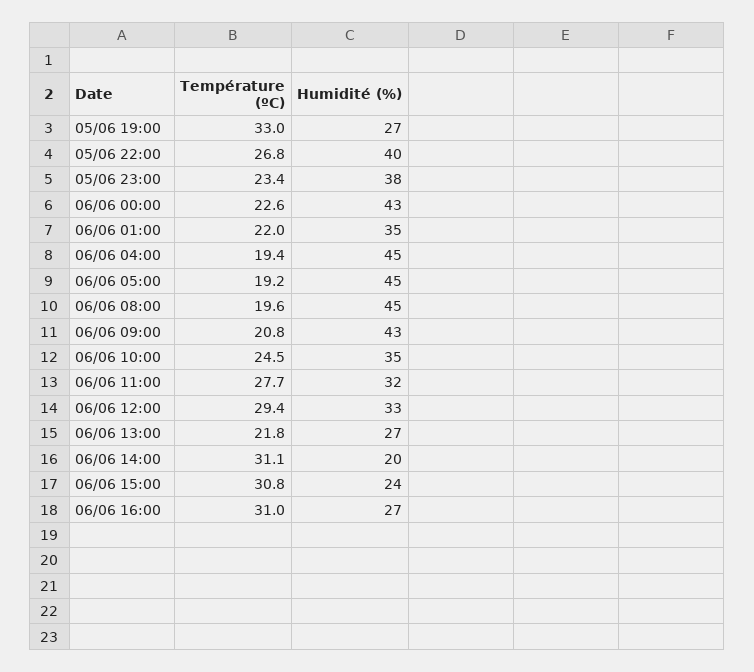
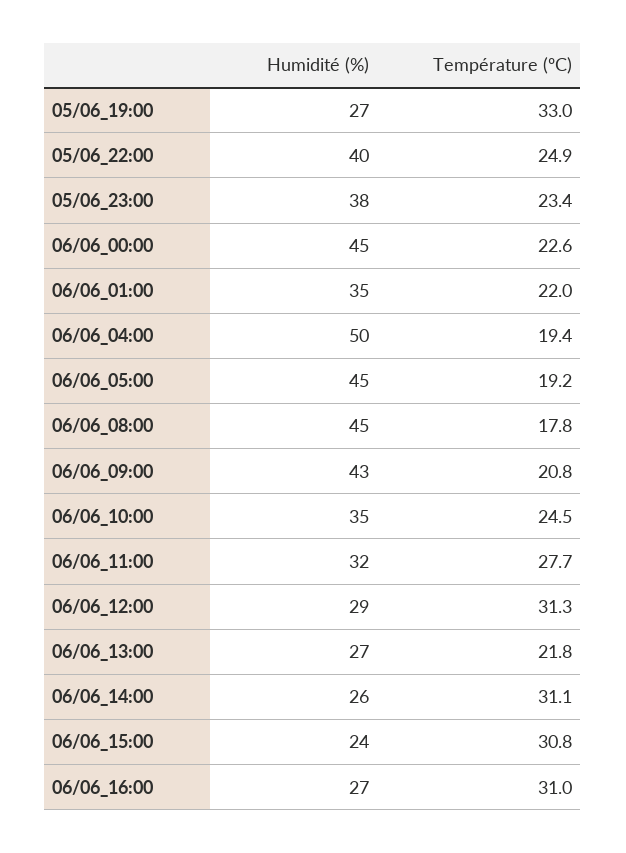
  {
    "Température (ºC)": {
      "05/06 19:00": 33,
-     "05/06 22:00": 26.8,
+     "05/06 22:00": 24.9,
      "05/06 23:00": 23.4,
      "06/06 00:00": 22.6,
      "06/06 01:00": 22,
      "06/06 04:00": 19.4,
      "06/06 05:00": 19.2,
-     "06/06 08:00": 19.6,
+     "06/06 08:00": 17.8,
      "06/06 09:00": 20.8,
      "06/06 10:00": 24.5,
      "06/06 11:00": 27.7,
-     "06/06 12:00": 29.4,
+     "06/06 12:00": 31.3,
      "06/06 13:00": 21.8,
      "06/06 14:00": 31.1,
      "06/06 15:00": 30.8,
      "06/06 16:00": 31
    },
    "Humidité (%)": {
      "05/06 19:00": 27,
      "05/06 22:00": 40,
      "05/06 23:00": 38,
-     "06/06 00:00": 43,
+     "06/06 00:00": 45,
      "06/06 01:00": 35,
-     "06/06 04:00": 45,
+     "06/06 04:00": 50,
      "06/06 05:00": 45,
      "06/06 08:00": 45,
      "06/06 09:00": 43,
      "06/06 10:00": 35,
      "06/06 11:00": 32,
-     "06/06 12:00": 33,
+     "06/06 12:00": 29,
      "06/06 13:00": 27,
-     "06/06 14:00": 20,
+     "06/06 14:00": 26,
      "06/06 15:00": 24,
      "06/06 16:00": 27
    }
  }

